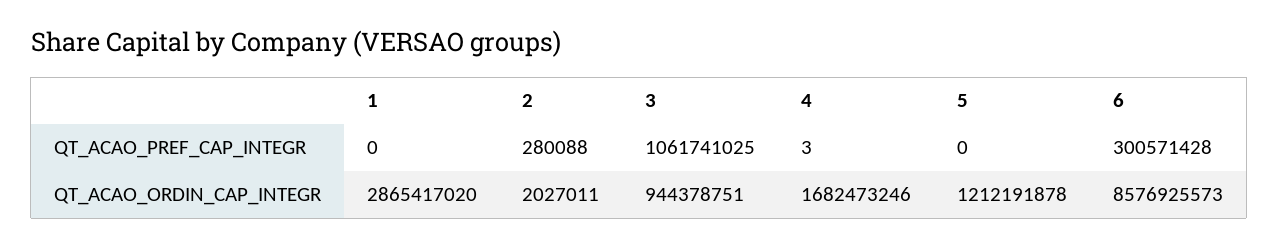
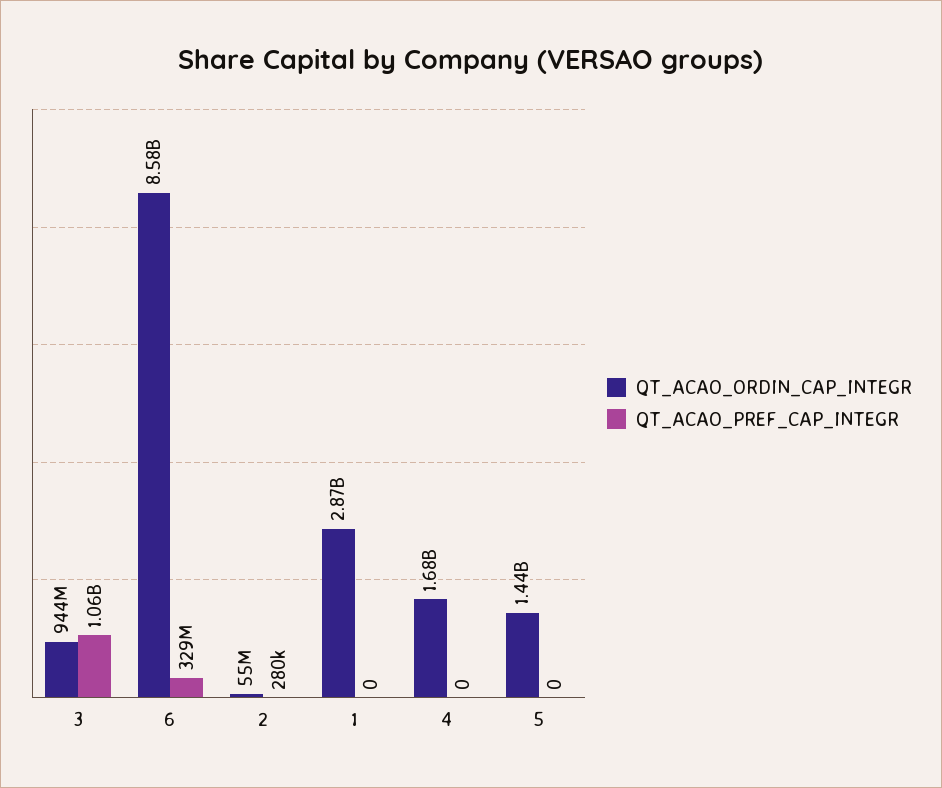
  {
    "QT_ACAO_PREF_CAP_INTEGR": {
      "1": 0,
      "2": 280088,
      "3": 1061741025,
-     "4": 3,
+     "4": 0,
      "5": 0,
-     "6": 300571428
+     "6": 329000000
    },
    "QT_ACAO_ORDIN_CAP_INTEGR": {
      "1": 2865417020,
-     "2": 2027011,
+     "2": 55000000,
      "3": 944378751,
      "4": 1682473246,
-     "5": 1212191878,
+     "5": 1440000000,
      "6": 8576925573
    }
  }

